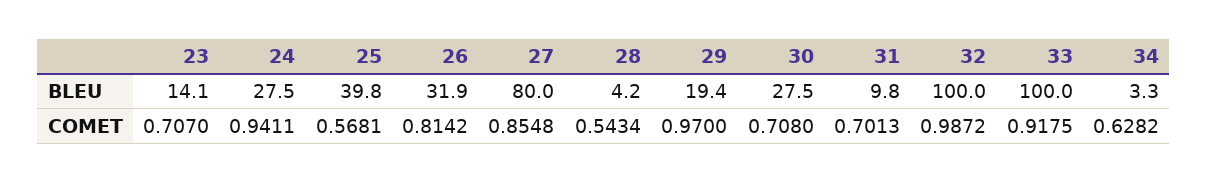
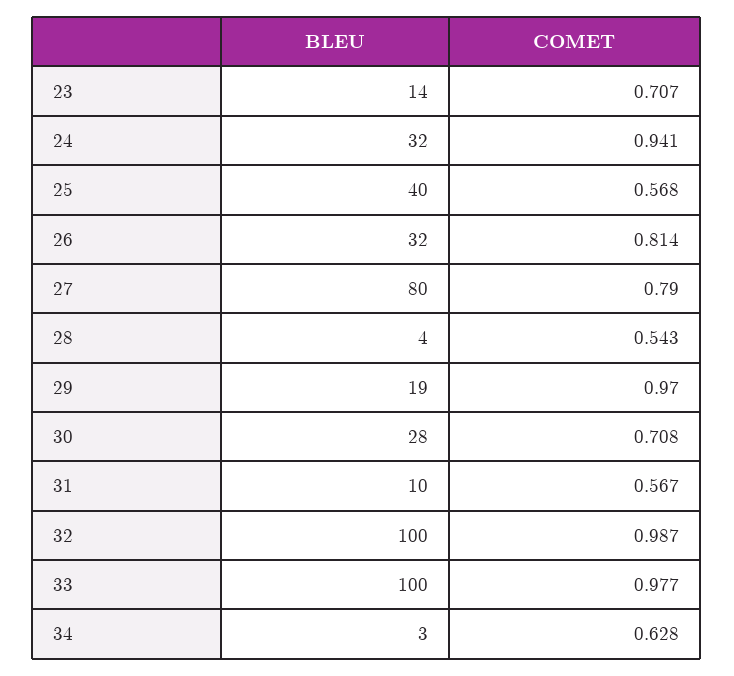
  {
    "23": {
      "BLEU": 14.1,
      "COMET": 0.707
    },
    "24": {
-     "BLEU": 27.5,
+     "BLEU": 32,
      "COMET": 0.9411
    },
    "25": {
      "BLEU": 39.8,
      "COMET": 0.5681
    },
    "26": {
      "BLEU": 31.9,
      "COMET": 0.8142
    },
    "27": {
      "BLEU": 80,
-     "COMET": 0.8548
+     "COMET": 0.79
    },
    "28": {
      "BLEU": 4.2,
      "COMET": 0.5434
    },
    "29": {
      "BLEU": 19.4,
      "COMET": 0.97
    },
    "30": {
      "BLEU": 27.5,
      "COMET": 0.708
    },
    "31": {
      "BLEU": 9.8,
-     "COMET": 0.7013
+     "COMET": 0.567
    },
    "32": {
      "BLEU": 100,
      "COMET": 0.9872
    },
    "33": {
      "BLEU": 100,
-     "COMET": 0.9175
+     "COMET": 0.977
    },
    "34": {
      "BLEU": 3.3,
      "COMET": 0.6282
    }
  }

